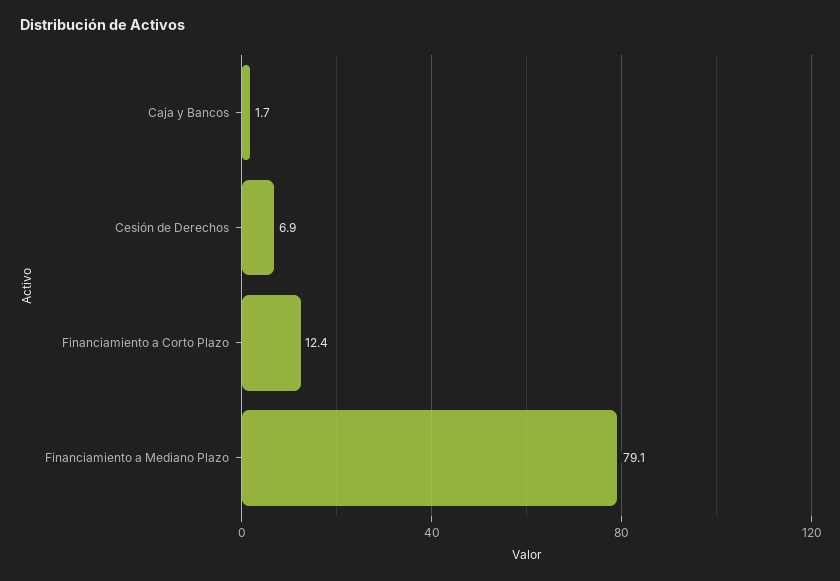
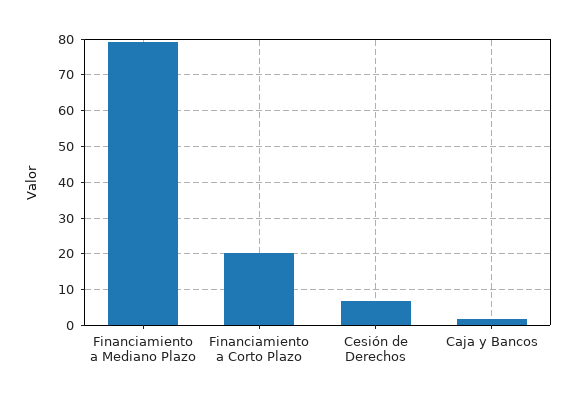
  {
    "Caja y Bancos": 1.7,
    "Cesión de Derechos": 6.9,
-   "Financiamiento a Corto Plazo": 12.4,
+   "Financiamiento a Corto Plazo": 20,
    "Financiamiento a Mediano Plazo": 79.1
  }

